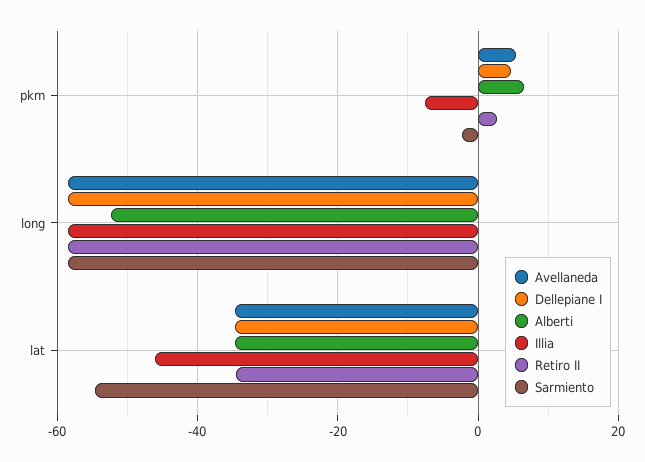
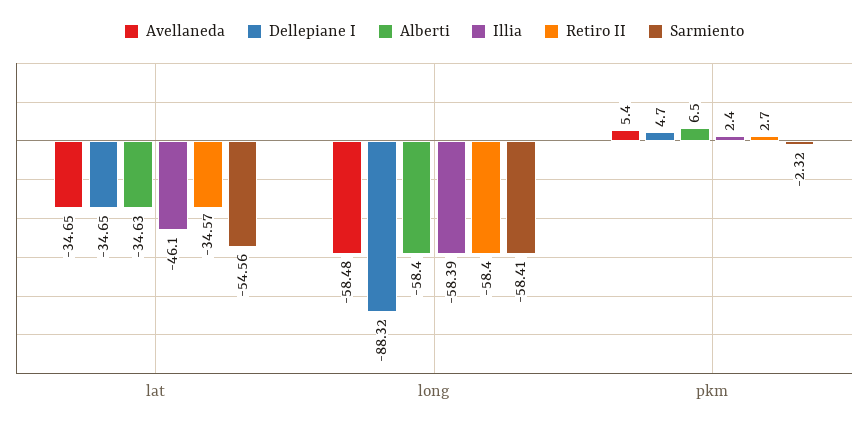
  {
    "Avellaneda": {
      "pkm": 5.4,
      "long": -58.48,
      "lat": -34.65
    },
    "Dellepiane I": {
      "pkm": 4.7,
-     "long": -58,
+     "long": -88.32,
      "lat": -34.65
    },
    "Alberti": {
      "pkm": 6.5,
-     "long": -52,
+     "long": -58.4,
      "lat": -34.63
    },
    "Illia": {
-     "pkm": -8,
+     "pkm": 2.4,
      "long": -58.39,
      "lat": -46.1
    },
    "Retiro II": {
      "pkm": 2.7,
      "long": -58.4,
      "lat": -34.57
    },
    "Sarmiento": {
      "pkm": -2.32,
      "long": -58.41,
      "lat": -54.56
    }
  }

